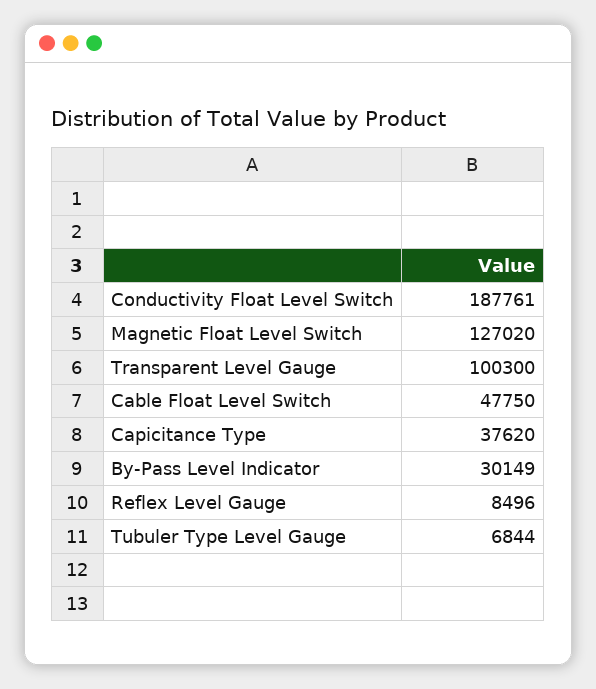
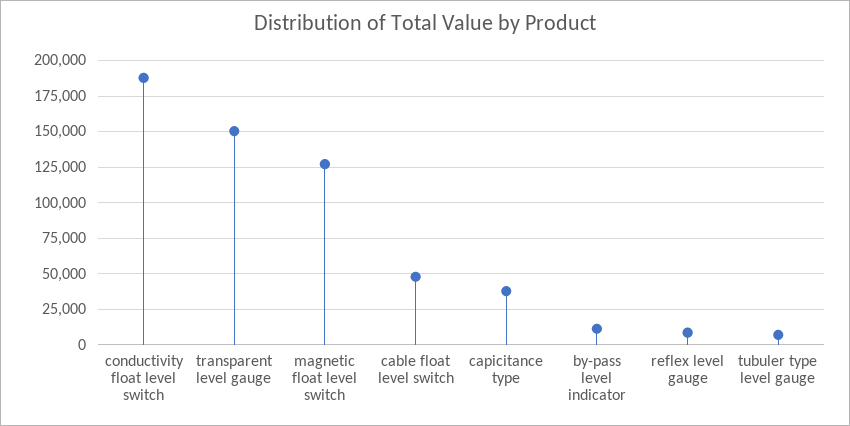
  {
    "Conductivity Float Level Switch": 187761,
    "Magnetic Float Level Switch": 127020,
-   "Transparent Level Gauge": 100300,
+   "Transparent Level Gauge": 150000,
    "Cable Float Level Switch": 47750,
    "Capicitance Type": 37620,
-   "By-Pass Level Indicator": 30149,
+   "By-Pass Level Indicator": 10000,
    "Reflex Level Gauge": 8496,
    "Tubuler Type Level Gauge": 6844
  }

